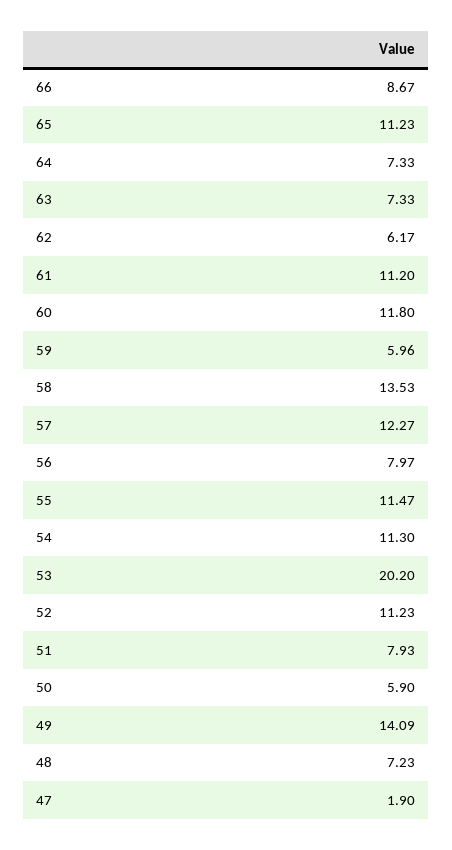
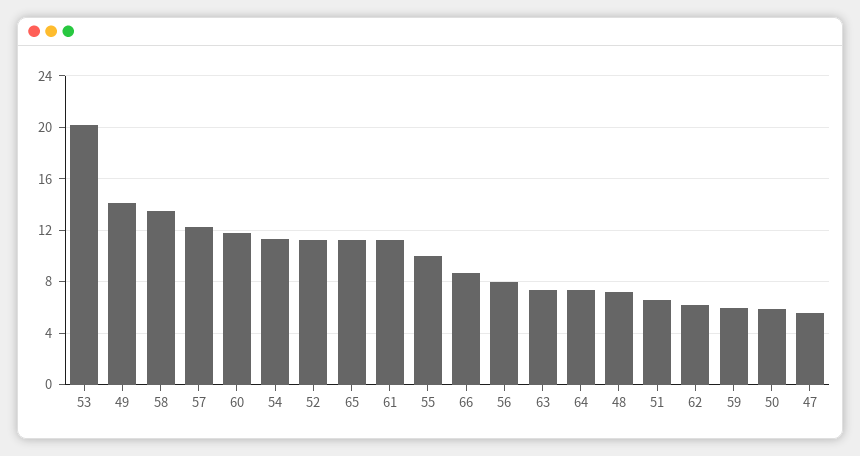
  {
    "66": 8.67,
    "65": 11.23,
    "64": 7.33,
    "63": 7.33,
    "62": 6.17,
    "61": 11.2,
    "60": 11.8,
    "59": 5.96,
    "58": 13.53,
    "57": 12.27,
    "56": 7.97,
-   "55": 11.47,
+   "55": 10,
    "54": 11.3,
    "53": 20.2,
    "52": 11.23,
-   "51": 7.93,
+   "51": 6.5,
    "50": 5.9,
    "49": 14.09,
    "48": 7.23,
-   "47": 1.9
+   "47": 5.5
  }

